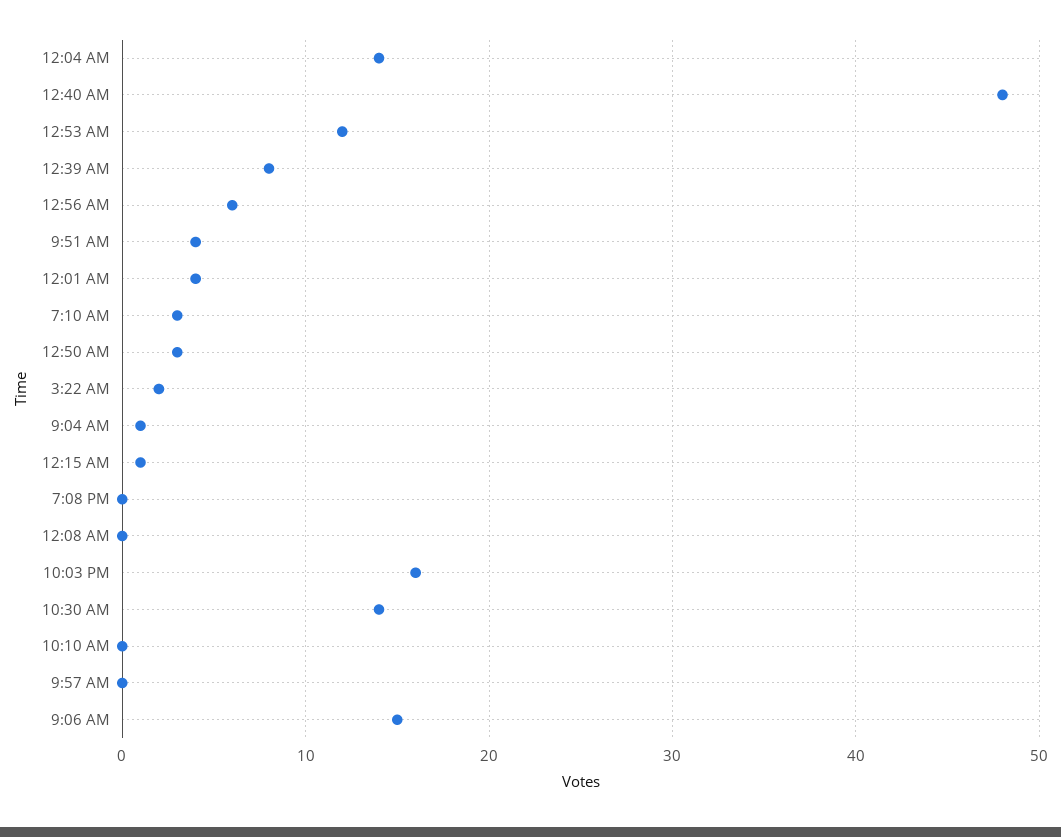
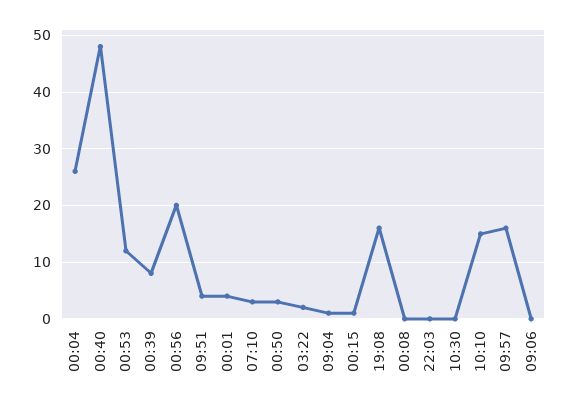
  {
-   "12:04 AM": 14,
+   "12:04 AM": 25,
    "12:40 AM": 48,
    "12:53 AM": 12,
    "12:39 AM": 8,
-   "12:56 AM": 6,
+   "12:56 AM": 20,
    "9:51 AM": 4,
    "12:01 AM": 4,
    "7:10 AM": 3,
    "12:50 AM": 3,
    "3:22 AM": 2,
    "9:04 AM": 1,
    "12:15 AM": 1,
-   "7:08 PM": 0,
+   "7:08 PM": 15,
    "12:08 AM": 0,
-   "10:03 PM": 16,
+   "10:03 PM": 0,
-   "10:30 AM": 14,
+   "10:30 AM": 0,
-   "10:10 AM": 0,
+   "10:10 AM": 15,
-   "9:57 AM": 0,
+   "9:57 AM": 15,
-   "9:06 AM": 15
+   "9:06 AM": 0
  }

